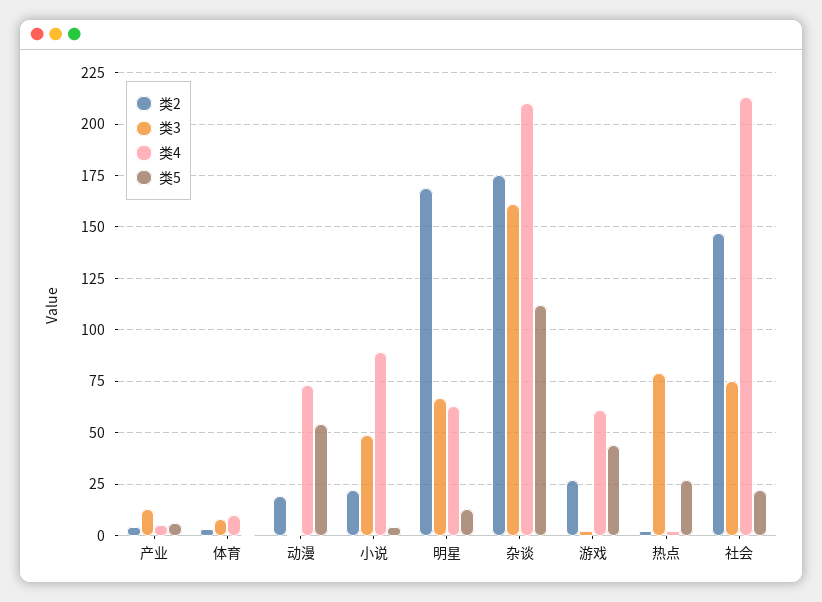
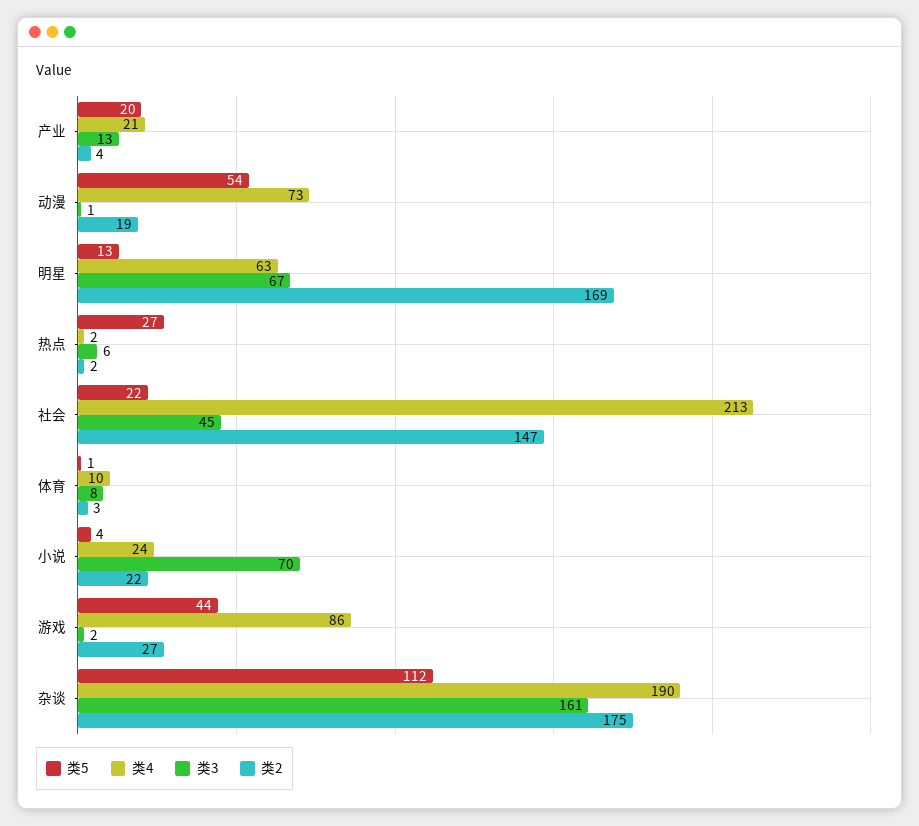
  {
    "类2": {
      "产业": 4,
      "体育": 3,
      "动漫": 19,
      "小说": 22,
      "明星": 169,
      "杂谈": 175,
      "游戏": 27,
      "热点": 2,
      "社会": 147
    },
    "类3": {
      "产业": 13,
      "体育": 8,
      "动漫": 1,
-     "小说": 50,
+     "小说": 70,
      "明星": 67,
      "杂谈": 161,
      "游戏": 2,
-     "热点": 80,
+     "热点": 6,
-     "社会": 75
+     "社会": 45
    },
    "类4": {
-     "产业": 5,
+     "产业": 21,
      "体育": 10,
      "动漫": 73,
-     "小说": 90,
+     "小说": 24,
      "明星": 63,
-     "杂谈": 210,
+     "杂谈": 190,
-     "游戏": 60,
+     "游戏": 86,
      "热点": 2,
      "社会": 213
    },
    "类5": {
-     "产业": 5,
+     "产业": 20,
      "体育": 1,
      "动漫": 54,
      "小说": 4,
      "明星": 13,
      "杂谈": 112,
      "游戏": 44,
      "热点": 27,
      "社会": 22
    }
  }

